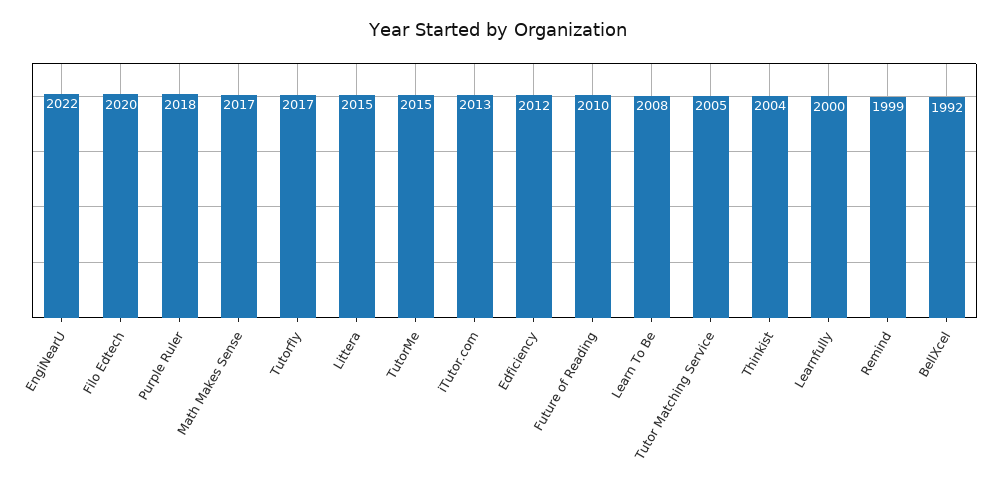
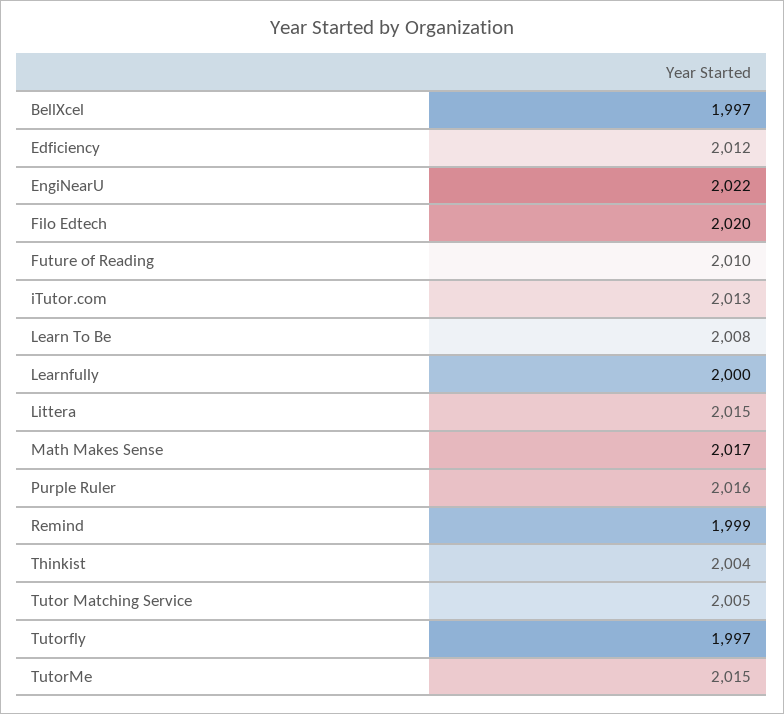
  {
    "EngiNearU": 2022,
    "Filo Edtech": 2020,
-   "Purple Ruler": 2018,
+   "Purple Ruler": 2016,
    "Math Makes Sense": 2017,
-   "Tutorfly": 2017,
+   "Tutorfly": 1997,
    "Littera": 2015,
    "TutorMe": 2015,
    "iTutor.com": 2013,
    "Edficiency": 2012,
    "Future of Reading": 2010,
    "Learn To Be": 2008,
    "Tutor Matching Service": 2005,
    "Thinkist": 2004,
    "Learnfully": 2000,
    "Remind": 1999,
-   "BellXcel": 1992
+   "BellXcel": 1997
  }

